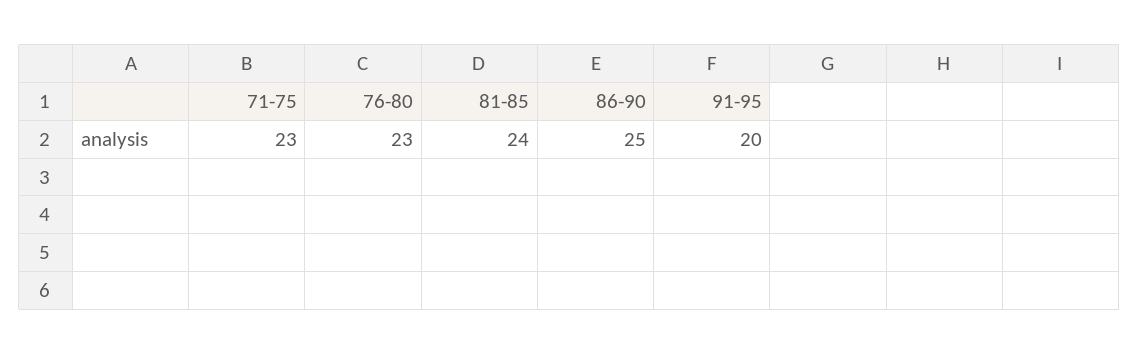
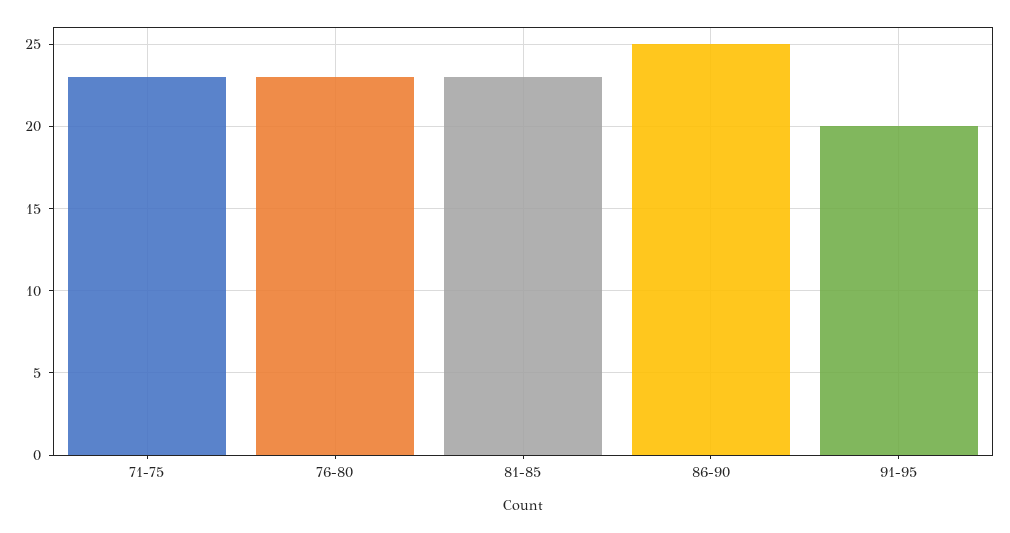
  {
    "71-75": 23,
    "76-80": 23,
-   "81-85": 24,
+   "81-85": 23,
    "86-90": 25,
    "91-95": 20
  }

